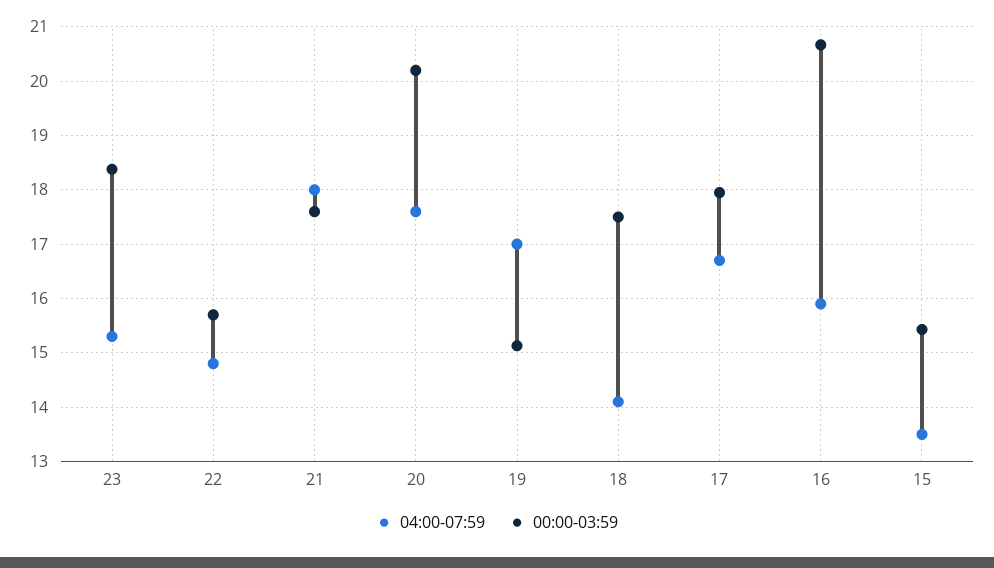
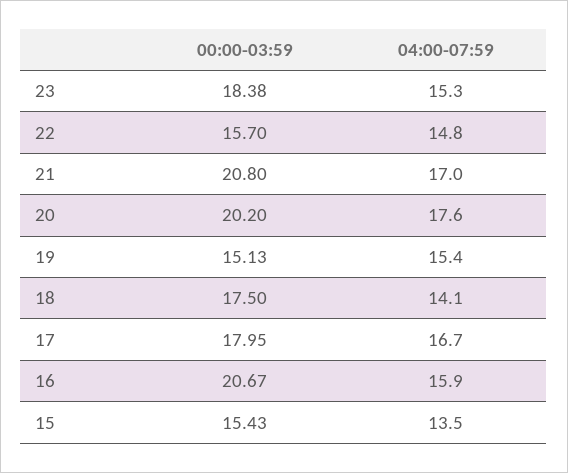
  {
    "04:00-07:59": {
      "23": 15.3,
      "22": 14.8,
-     "21": 18,
+     "21": 17,
      "20": 17.6,
-     "19": 17,
+     "19": 15.4,
      "18": 14.1,
      "17": 16.7,
      "16": 15.9,
      "15": 13.5
    },
    "00:00-03:59": {
      "23": 18.38,
      "22": 15.7,
-     "21": 17.6,
+     "21": 20.8,
      "20": 20.2,
      "19": 15.13,
      "18": 17.5,
      "17": 17.95,
      "16": 20.67,
      "15": 15.43
    }
  }

